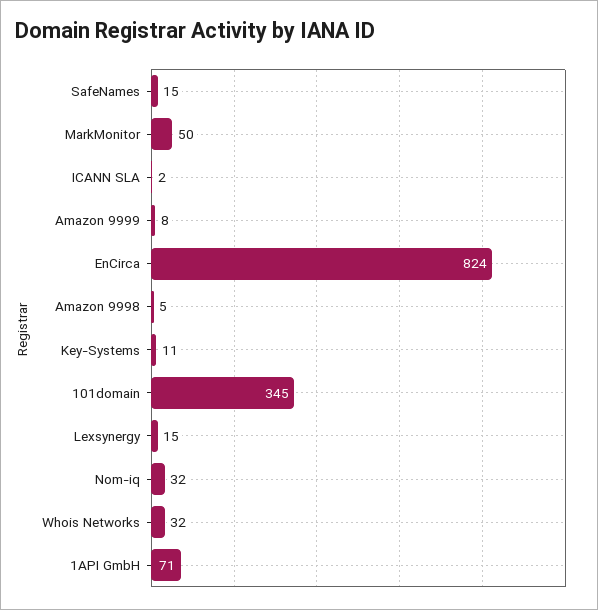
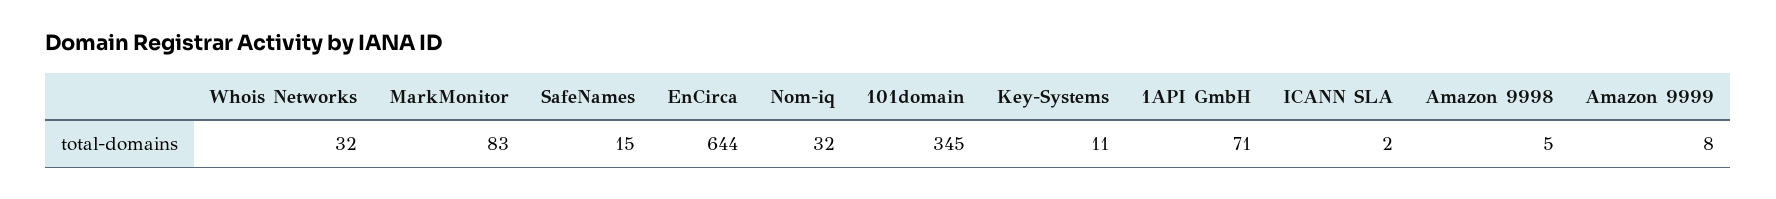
  {
    "SafeNames": 15,
-   "MarkMonitor": 50,
+   "MarkMonitor": 83,
    "ICANN SLA": 2,
    "Amazon 9999": 8,
-   "EnCirca": 824,
+   "EnCirca": 644,
    "Amazon 9998": 5,
    "Key-Systems": 11,
    "101domain": 345,
-   "Lexsynergy": 15,
    "Nom-iq": 32,
    "Whois Networks": 32,
    "1API GmbH": 71
  }

